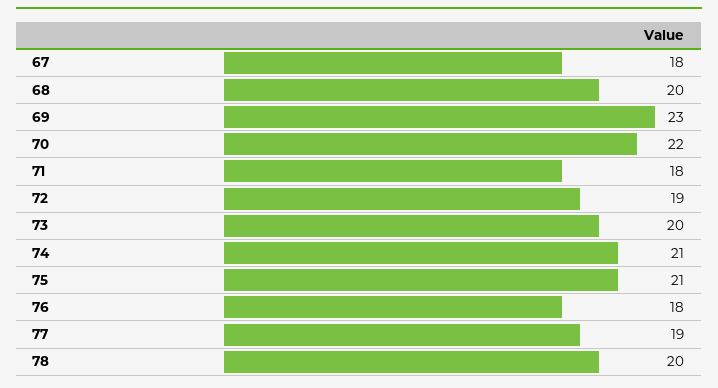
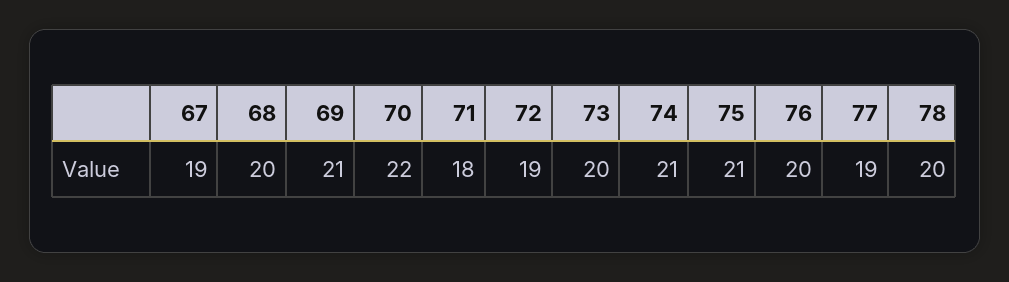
  {
-   "67": 18,
+   "67": 19,
    "68": 20,
-   "69": 23,
+   "69": 21,
    "70": 22,
    "71": 18,
    "72": 19,
    "73": 20,
    "74": 21,
    "75": 21,
-   "76": 18,
+   "76": 20,
    "77": 19,
    "78": 20
  }

